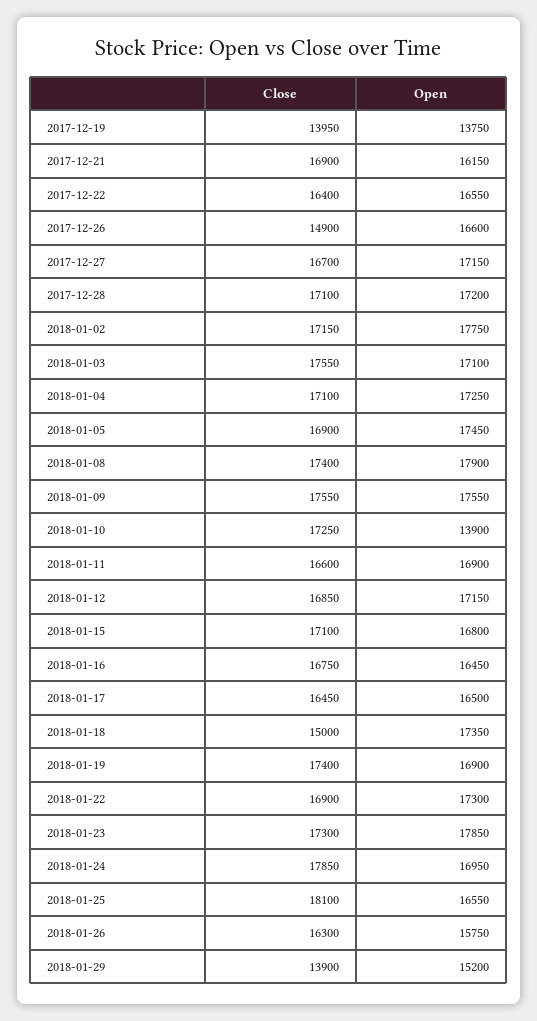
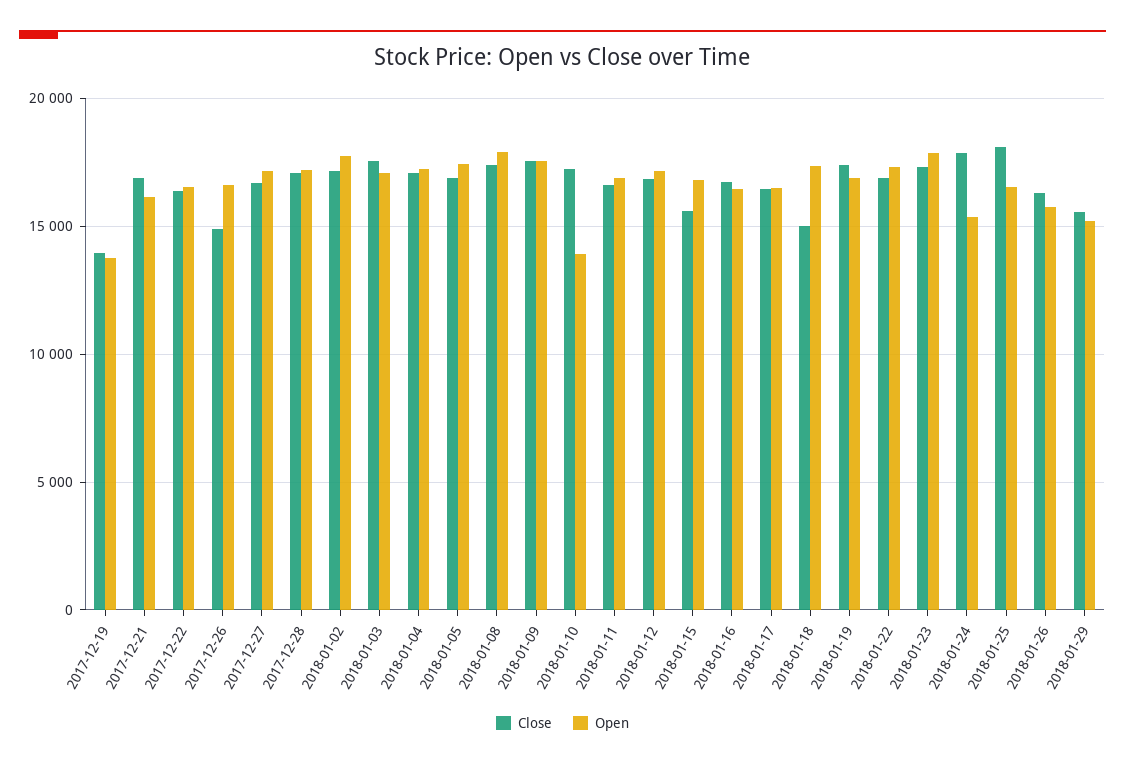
  {
    "Close": {
      "2017-12-19": 13950,
      "2017-12-21": 16900,
      "2017-12-22": 16400,
      "2017-12-26": 14900,
      "2017-12-27": 16700,
      "2017-12-28": 17100,
      "2018-01-02": 17150,
      "2018-01-03": 17550,
      "2018-01-04": 17100,
      "2018-01-05": 16900,
      "2018-01-08": 17400,
      "2018-01-09": 17550,
      "2018-01-10": 17250,
      "2018-01-11": 16600,
      "2018-01-12": 16850,
-     "2018-01-15": 17100,
+     "2018-01-15": 15500,
      "2018-01-16": 16750,
      "2018-01-17": 16450,
      "2018-01-18": 15000,
      "2018-01-19": 17400,
      "2018-01-22": 16900,
      "2018-01-23": 17300,
      "2018-01-24": 17850,
      "2018-01-25": 18100,
      "2018-01-26": 16300,
-     "2018-01-29": 13900
+     "2018-01-29": 15500
    },
    "Open": {
      "2017-12-19": 13750,
      "2017-12-21": 16150,
      "2017-12-22": 16550,
      "2017-12-26": 16600,
      "2017-12-27": 17150,
      "2017-12-28": 17200,
      "2018-01-02": 17750,
      "2018-01-03": 17100,
      "2018-01-04": 17250,
      "2018-01-05": 17450,
      "2018-01-08": 17900,
      "2018-01-09": 17550,
      "2018-01-10": 13900,
      "2018-01-11": 16900,
      "2018-01-12": 17150,
      "2018-01-15": 16800,
      "2018-01-16": 16450,
      "2018-01-17": 16500,
      "2018-01-18": 17350,
      "2018-01-19": 16900,
      "2018-01-22": 17300,
      "2018-01-23": 17850,
-     "2018-01-24": 16950,
+     "2018-01-24": 15500,
      "2018-01-25": 16550,
      "2018-01-26": 15750,
      "2018-01-29": 15200
    }
  }

